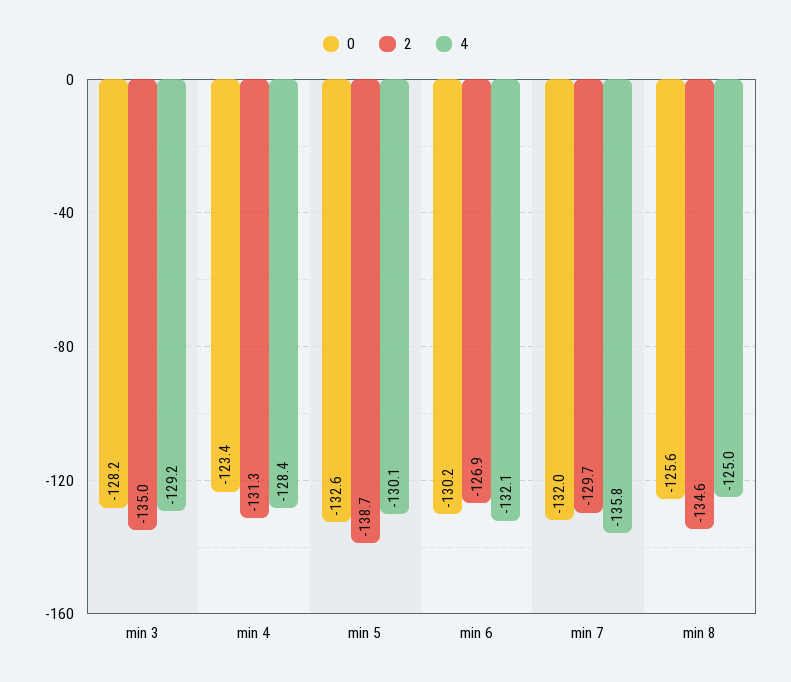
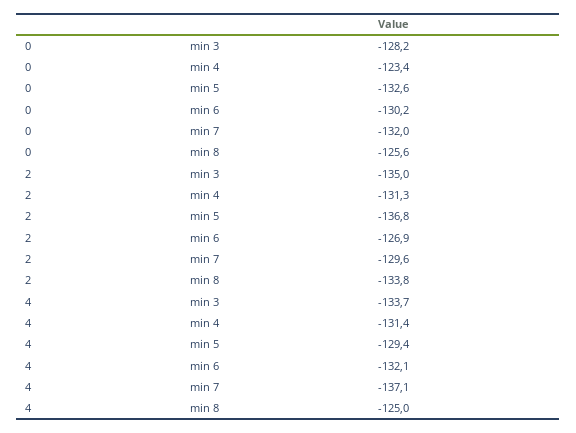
  {
    "0": {
      "min 3": -128.2,
      "min 4": -123.4,
      "min 5": -132.6,
      "min 6": -130.2,
      "min 7": -132,
      "min 8": -125.6
    },
    "2": {
      "min 3": -135,
      "min 4": -131.3,
-     "min 5": -138.7,
+     "min 5": -136.8,
      "min 6": -126.9,
-     "min 7": -129.7,
+     "min 7": -129.6,
-     "min 8": -134.6
+     "min 8": -133.8
    },
    "4": {
-     "min 3": -129.2,
+     "min 3": -133.7,
-     "min 4": -128.4,
+     "min 4": -131.4,
-     "min 5": -130.1,
+     "min 5": -129.4,
      "min 6": -132.1,
-     "min 7": -135.8,
+     "min 7": -137.1,
      "min 8": -125
    }
  }

